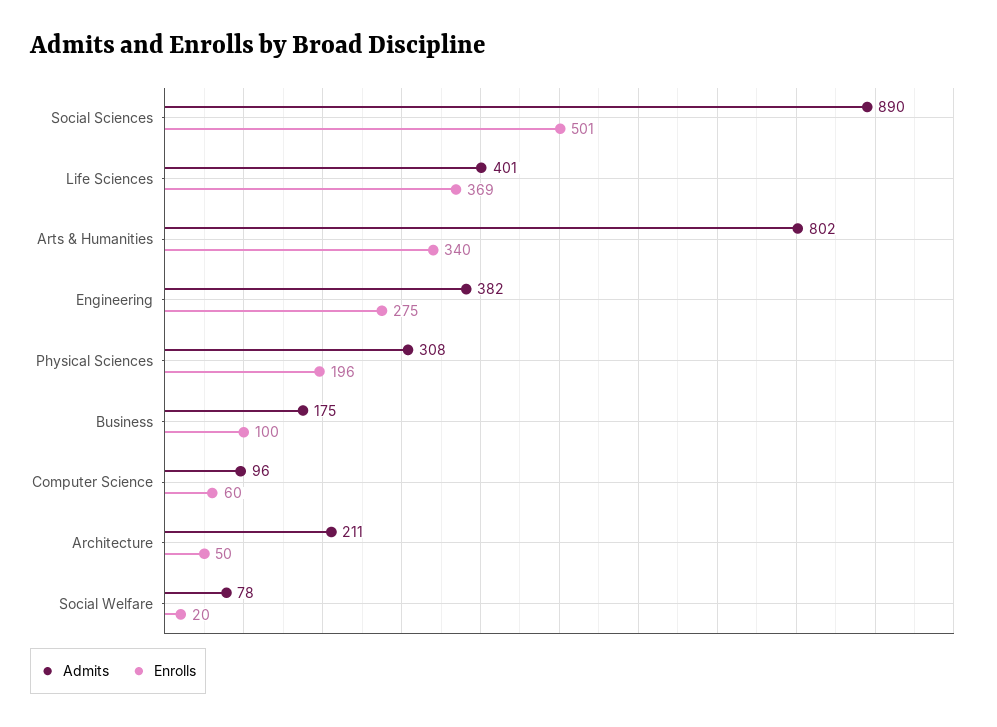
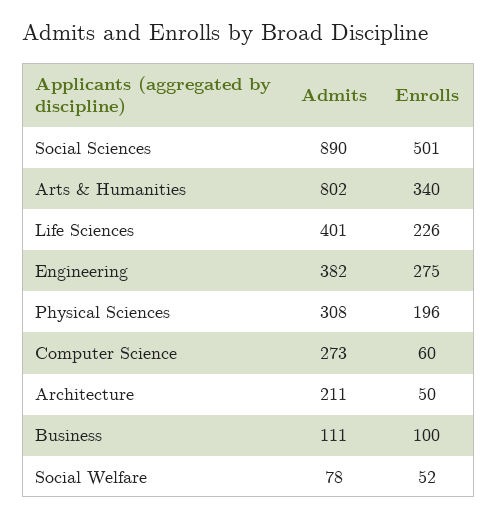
  {
    "Admits": {
      "Social Sciences": 890,
      "Life Sciences": 401,
      "Arts & Humanities": 802,
      "Engineering": 382,
      "Physical Sciences": 308,
-     "Business": 175,
+     "Business": 111,
-     "Computer Science": 96,
+     "Computer Science": 273,
      "Architecture": 211,
      "Social Welfare": 78
    },
    "Enrolls": {
      "Social Sciences": 501,
-     "Life Sciences": 369,
+     "Life Sciences": 226,
      "Arts & Humanities": 340,
      "Engineering": 275,
      "Physical Sciences": 196,
      "Business": 100,
      "Computer Science": 60,
      "Architecture": 50,
-     "Social Welfare": 20
+     "Social Welfare": 52
    }
  }

